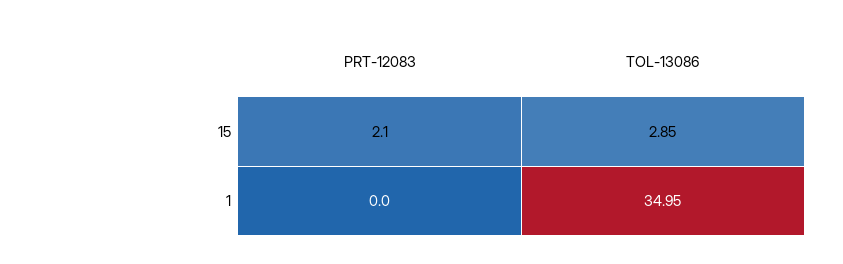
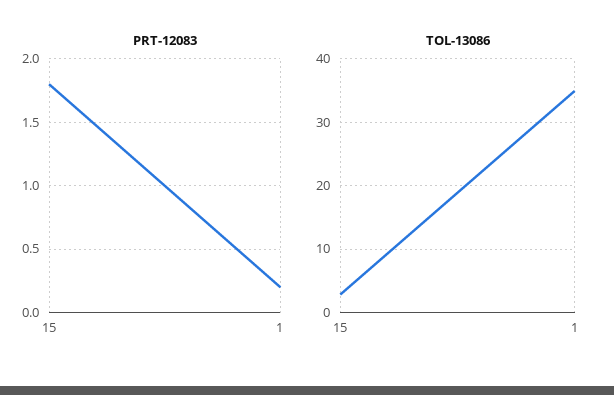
  {
    "PRT-12083": {
-     "15": 2.1,
+     "15": 1.8,
-     "1": 0
+     "1": 0.2
    },
    "TOL-13086": {
      "15": 2.85,
      "1": 34.95
    }
  }

